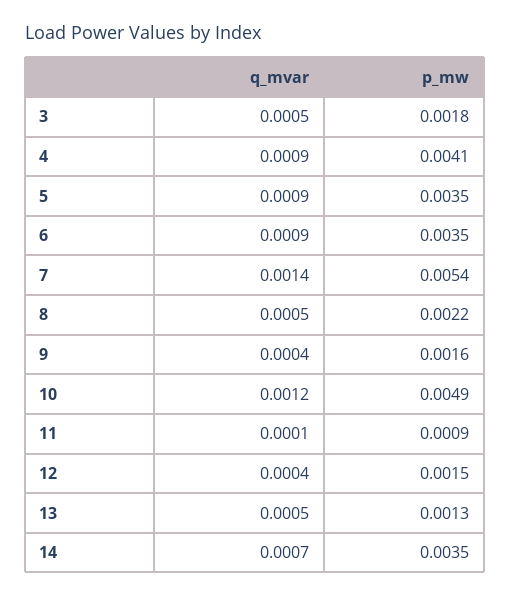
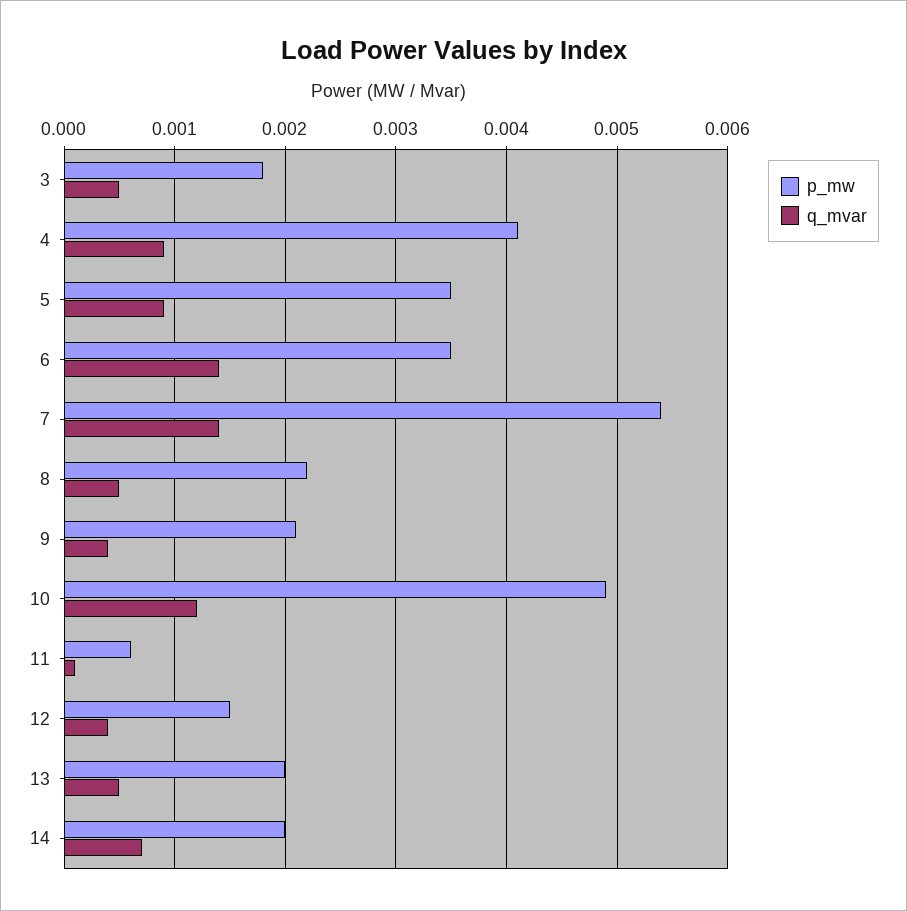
  {
    "q_mvar": {
      "3": 0.0005,
      "4": 0.0009,
      "5": 0.0009,
-     "6": 0.0009,
+     "6": 0.0014,
      "7": 0.0014,
      "8": 0.0005,
      "9": 0.0004,
      "10": 0.0012,
      "11": 0.0001,
      "12": 0.0004,
      "13": 0.0005,
      "14": 0.0007
    },
    "p_mw": {
      "3": 0.0018,
      "4": 0.0041,
      "5": 0.0035,
      "6": 0.0035,
      "7": 0.0054,
      "8": 0.0022,
-     "9": 0.0016,
+     "9": 0.0021,
      "10": 0.0049,
-     "11": 0.0009,
+     "11": 0.0006,
      "12": 0.0015,
-     "13": 0.0013,
+     "13": 0.002,
-     "14": 0.0035
+     "14": 0.002
    }
  }

